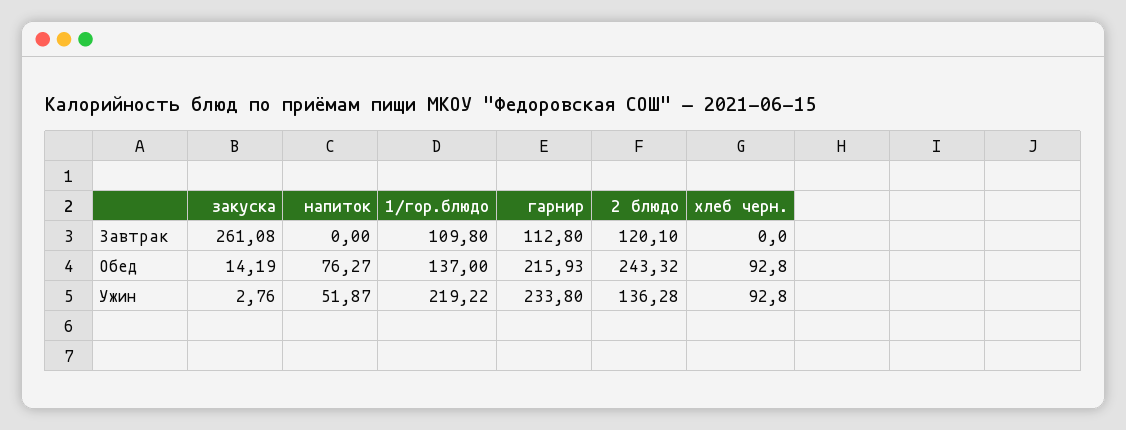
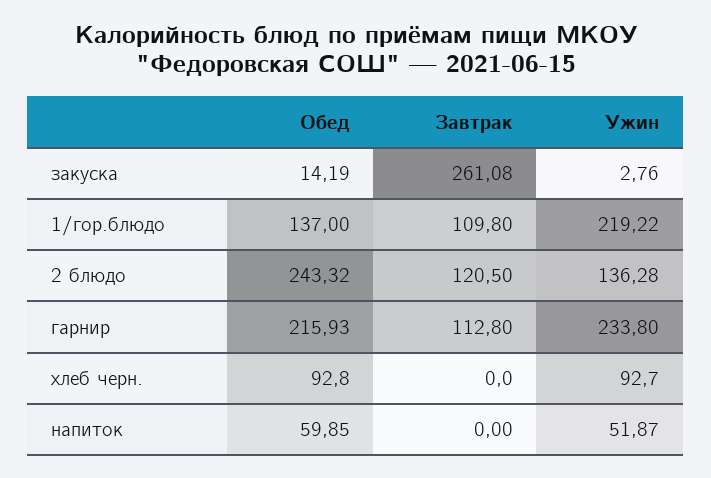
  {
    "закуска": {
      "Завтрак": 261.08,
      "Обед": 14.19,
      "Ужин": 2.76
    },
    "напиток": {
      "Завтрак": 0,
-     "Обед": 76.27,
+     "Обед": 59.85,
      "Ужин": 51.87
    },
    "1/гор.блюдо": {
      "Завтрак": 109.8,
      "Обед": 137,
      "Ужин": 219.22
    },
    "гарнир": {
      "Завтрак": 112.8,
      "Обед": 215.93,
      "Ужин": 233.8
    },
    "2 блюдо": {
-     "Завтрак": 120.1,
+     "Завтрак": 120.5,
      "Обед": 243.32,
      "Ужин": 136.28
    },
    "хлеб черн.": {
      "Завтрак": 0,
      "Обед": 92.8,
-     "Ужин": 92.8
+     "Ужин": 92.7
    }
  }

